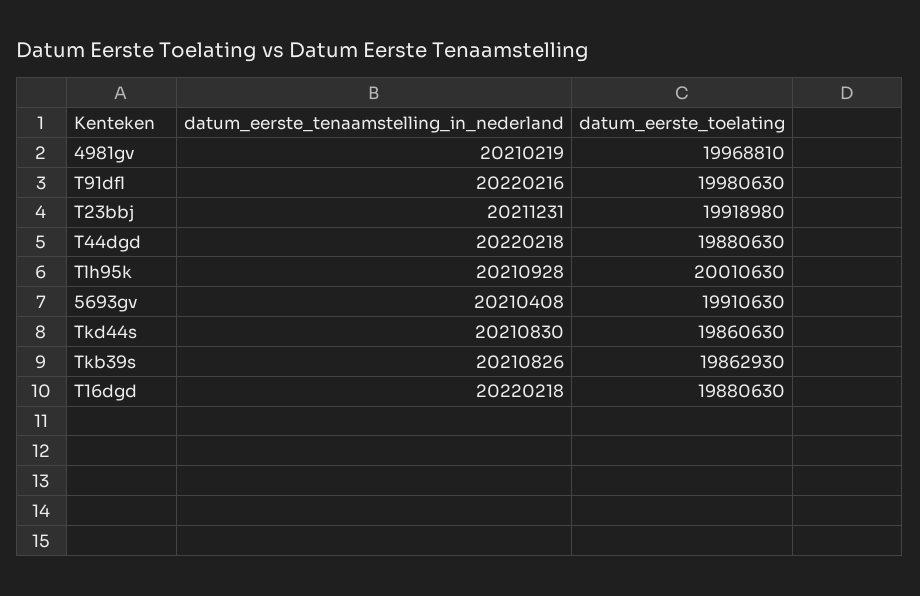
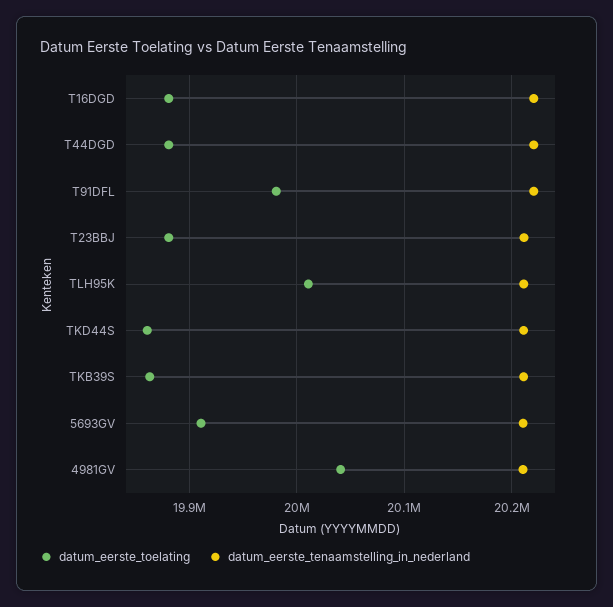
  {
    "datum_eerste_tenaamstelling_in_nederland": {
      "4981gv": 20210219,
      "T91dfl": 20220216,
      "T23bbj": 20211231,
      "T44dgd": 20220218,
      "Tlh95k": 20210928,
      "5693gv": 20210408,
      "Tkd44s": 20210830,
      "Tkb39s": 20210826,
      "T16dgd": 20220218
    },
    "datum_eerste_toelating": {
-     "4981gv": 19968810,
+     "4981gv": 20040000,
      "T91dfl": 19980630,
-     "T23bbj": 19918980,
+     "T23bbj": 19880000,
      "T44dgd": 19880630,
      "Tlh95k": 20010630,
      "5693gv": 19910630,
      "Tkd44s": 19860630,
      "Tkb39s": 19862930,
      "T16dgd": 19880630
    }
  }

